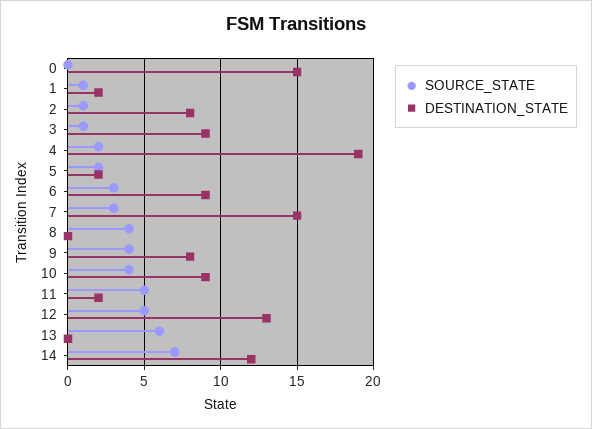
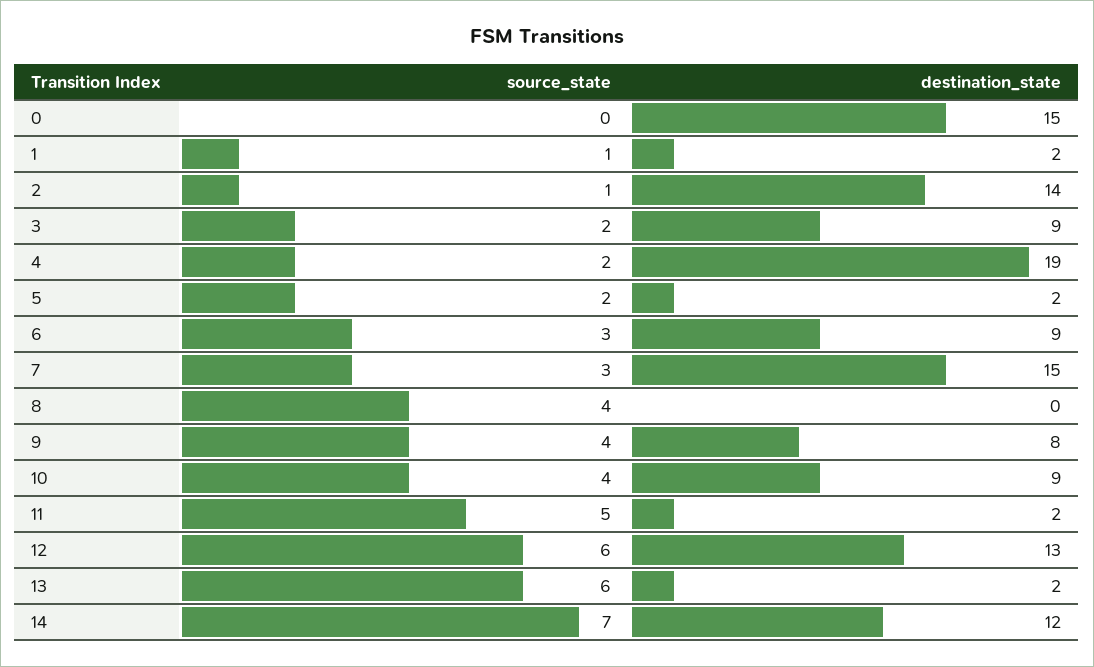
  {
    "SOURCE_STATE": {
      "0": 0,
      "1": 1,
      "2": 1,
-     "3": 1,
+     "3": 2,
      "4": 2,
      "5": 2,
      "6": 3,
      "7": 3,
      "8": 4,
      "9": 4,
      "10": 4,
      "11": 5,
-     "12": 5,
+     "12": 6,
      "13": 6,
      "14": 7
    },
    "DESTINATION_STATE": {
      "0": 15,
      "1": 2,
-     "2": 8,
+     "2": 14,
      "3": 9,
      "4": 19,
      "5": 2,
      "6": 9,
      "7": 15,
      "8": 0,
      "9": 8,
      "10": 9,
      "11": 2,
      "12": 13,
-     "13": 0,
+     "13": 2,
      "14": 12
    }
  }

